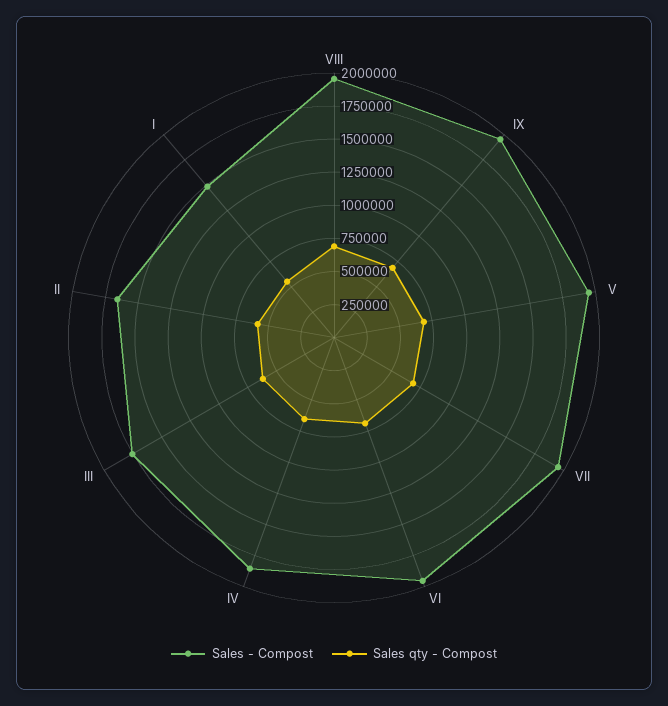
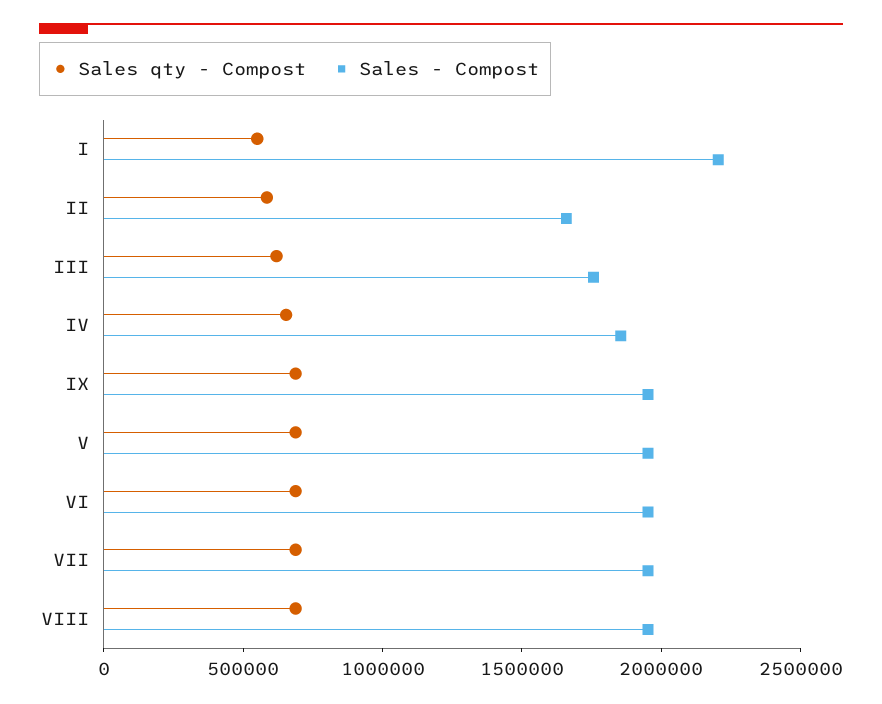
  {
    "Sales - Compost": {
      "VIII": 2000000,
      "IX": 2000000,
      "V": 2000000,
      "VII": 2000000,
      "VI": 2000000,
      "IV": 1900000,
      "III": 1800000,
      "II": 1700000,
-     "I": 1500000
+     "I": 2200000
    },
    "Sales qty - Compost": {
      "VIII": 700000,
      "IX": 700000,
      "V": 700000,
      "VII": 700000,
      "VI": 700000,
      "IV": 700000,
      "III": 600000,
      "II": 600000,
      "I": 600000
    }
  }

